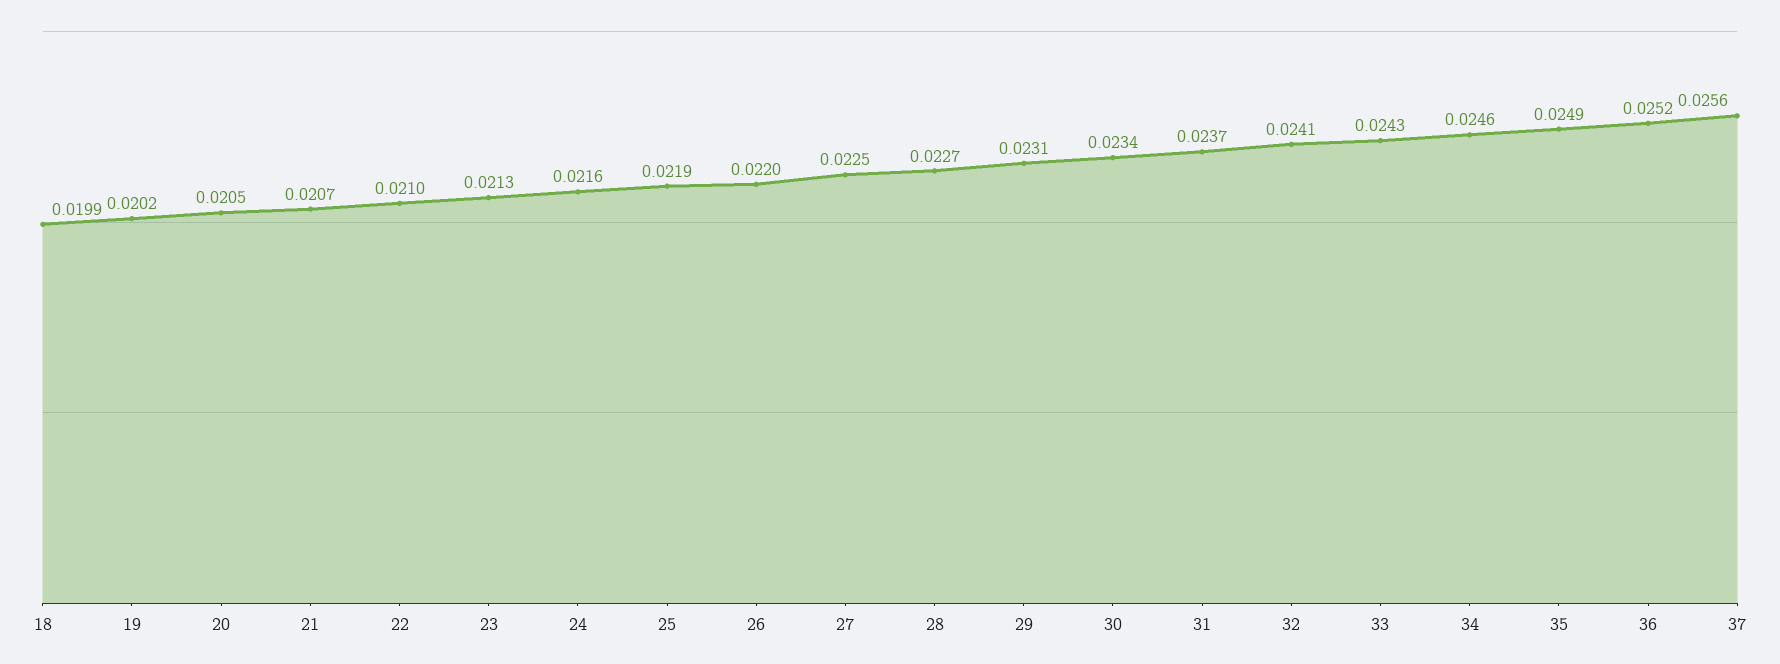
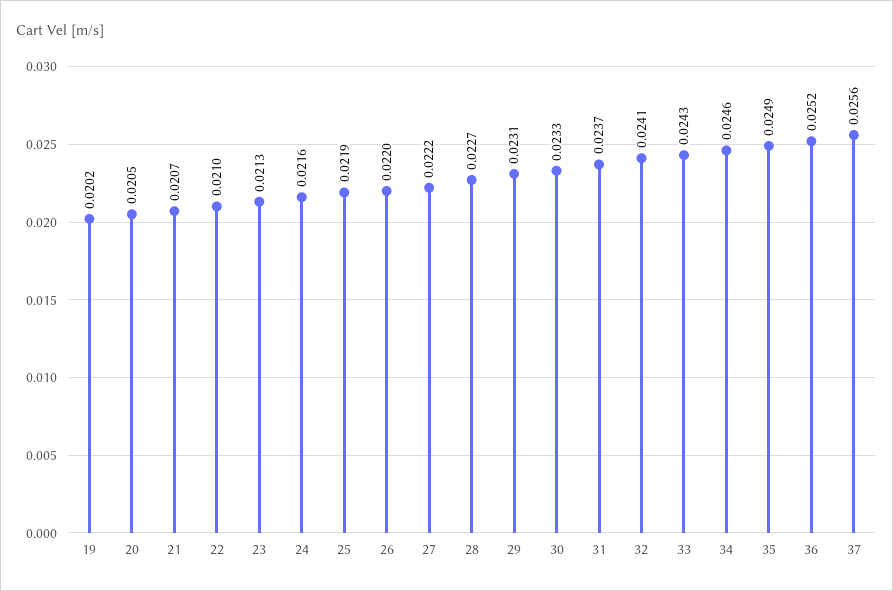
  {
-   "18": 0.0199,
    "19": 0.0202,
    "20": 0.0205,
    "21": 0.0207,
    "22": 0.021,
    "23": 0.0213,
    "24": 0.0216,
    "25": 0.0219,
    "26": 0.022,
-   "27": 0.0225,
+   "27": 0.0222,
    "28": 0.0227,
    "29": 0.0231,
-   "30": 0.0234,
+   "30": 0.0233,
    "31": 0.0237,
    "32": 0.0241,
    "33": 0.0243,
    "34": 0.0246,
    "35": 0.0249,
    "36": 0.0252,
    "37": 0.0256
  }

